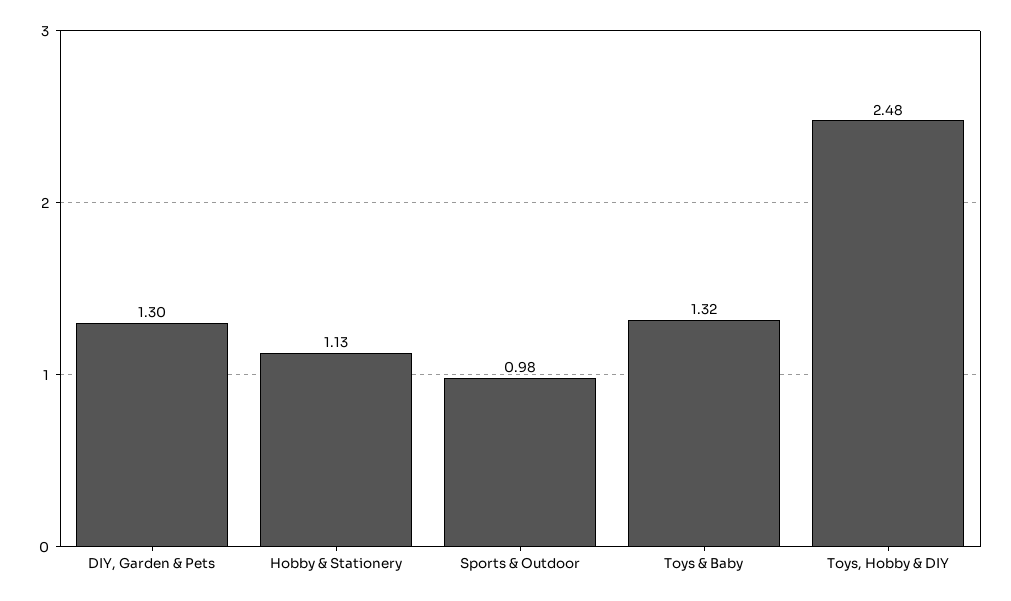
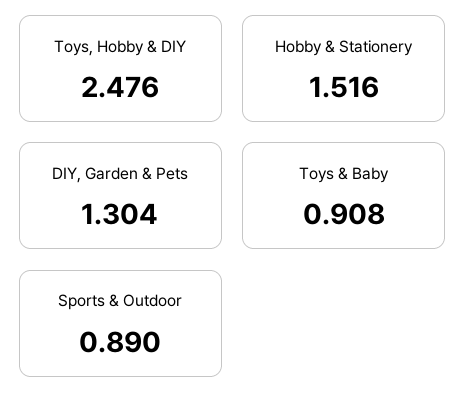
  {
    "DIY, Garden & Pets": 1.304,
-   "Hobby & Stationery": 1.13,
+   "Hobby & Stationery": 1.516,
-   "Sports & Outdoor": 0.98,
+   "Sports & Outdoor": 0.89,
-   "Toys & Baby": 1.32,
+   "Toys & Baby": 0.908,
    "Toys, Hobby & DIY": 2.476
  }

